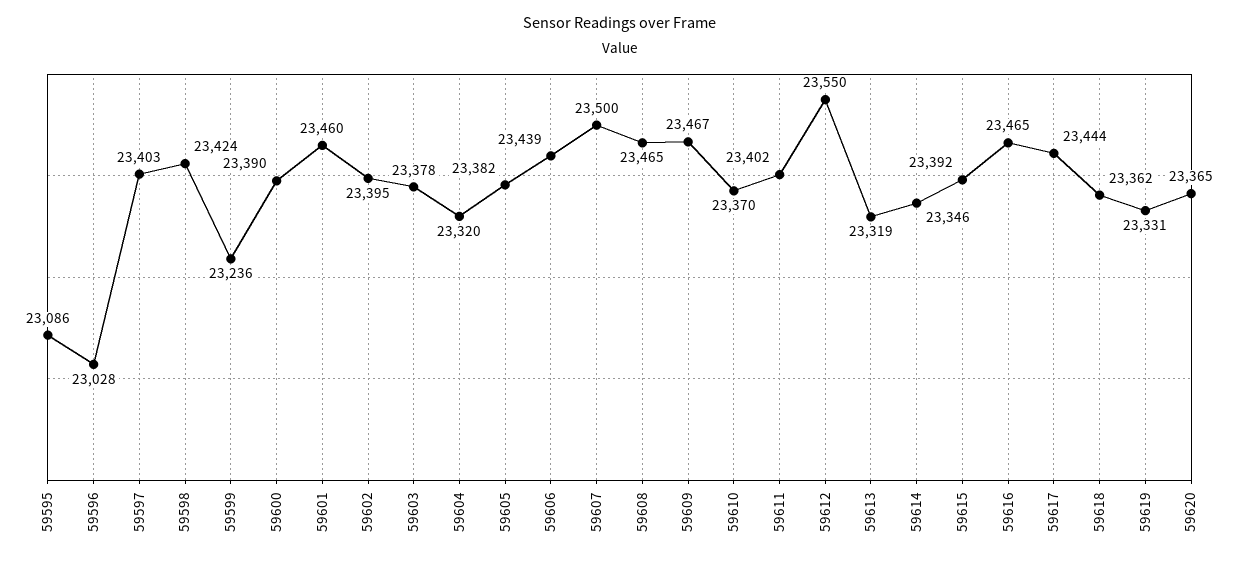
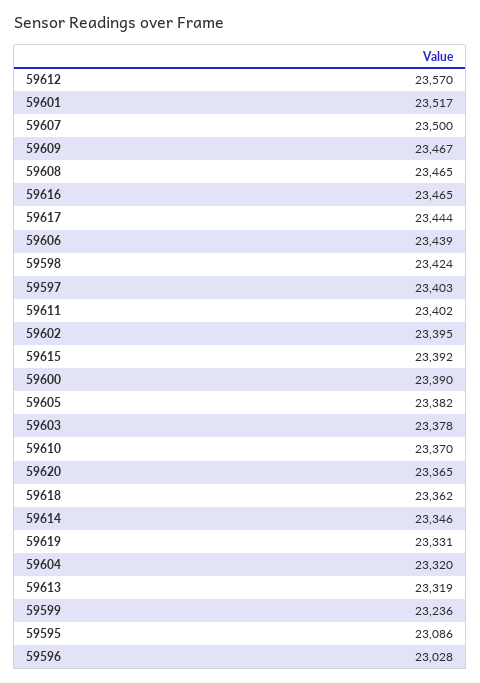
  {
    "59595": 23086,
    "59596": 23028,
    "59597": 23403,
    "59598": 23424,
    "59599": 23236,
    "59600": 23390,
-   "59601": 23460,
+   "59601": 23517,
    "59602": 23395,
    "59603": 23378,
    "59604": 23320,
    "59605": 23382,
    "59606": 23439,
    "59607": 23500,
    "59608": 23465,
    "59609": 23467,
    "59610": 23370,
    "59611": 23402,
-   "59612": 23550,
+   "59612": 23570,
    "59613": 23319,
    "59614": 23346,
    "59615": 23392,
    "59616": 23465,
    "59617": 23444,
    "59618": 23362,
    "59619": 23331,
    "59620": 23365
  }

